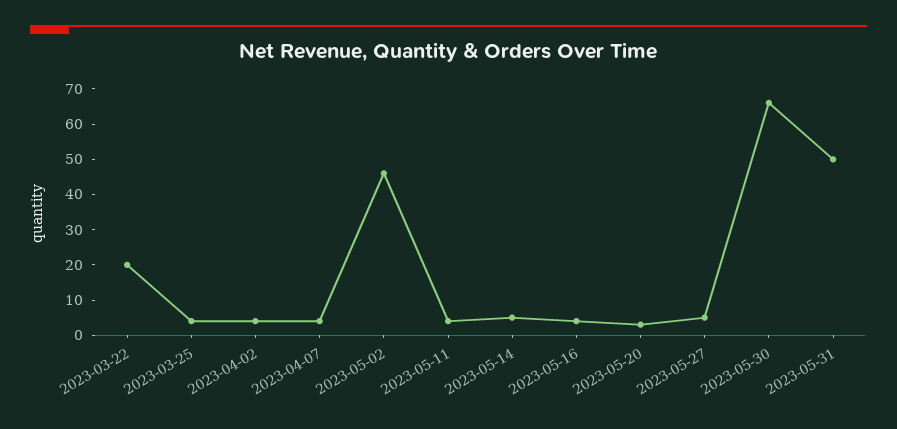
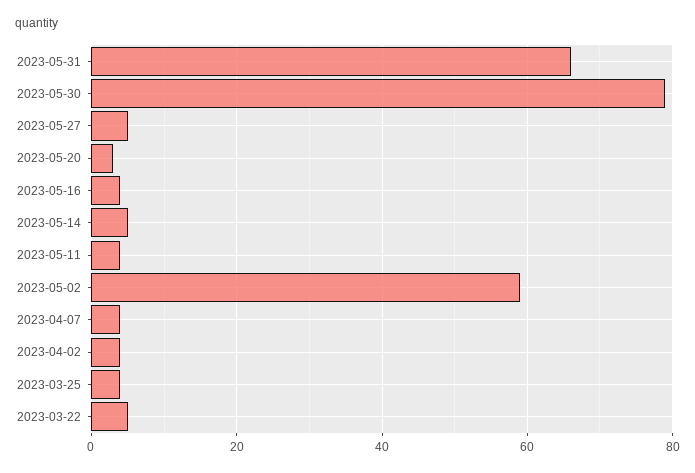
  {
-   "2023-03-22": 20,
+   "2023-03-22": 5,
    "2023-03-25": 5,
    "2023-04-02": 5,
    "2023-04-07": 5,
-   "2023-05-02": 45,
+   "2023-05-02": 60,
    "2023-05-11": 5,
    "2023-05-14": 5,
    "2023-05-16": 5,
    "2023-05-20": 5,
    "2023-05-27": 5,
-   "2023-05-30": 65,
+   "2023-05-30": 80,
-   "2023-05-31": 50
+   "2023-05-31": 65
  }

